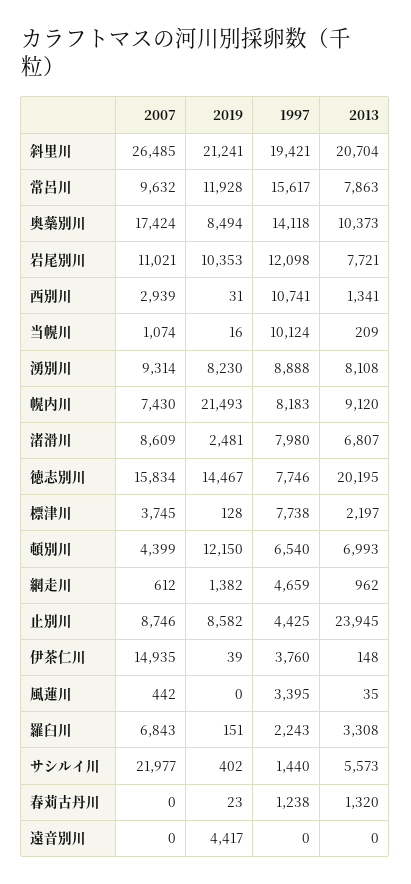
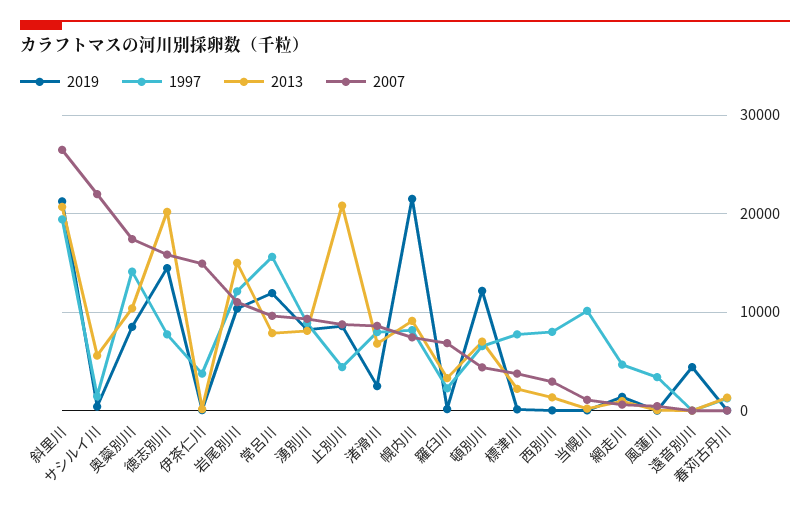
  {
    "2007": {
      "斜里川": 26485,
      "常呂川": 9632,
      "奥蘂別川": 17424,
      "岩尾別川": 11021,
      "西別川": 2939,
      "当幌川": 1074,
      "湧別川": 9314,
      "幌内川": 7430,
      "渚滑川": 8609,
      "徳志別川": 15834,
      "標津川": 3745,
      "頓別川": 4399,
      "網走川": 612,
      "止別川": 8746,
      "伊茶仁川": 14935,
      "風蓮川": 442,
      "羅臼川": 6843,
      "サシルイ川": 21977,
      "春苅古丹川": 0,
      "遠音別川": 0
    },
    "2019": {
      "斜里川": 21241,
      "常呂川": 11928,
      "奥蘂別川": 8494,
      "岩尾別川": 10353,
      "西別川": 31,
      "当幌川": 16,
      "湧別川": 8230,
      "幌内川": 21493,
      "渚滑川": 2481,
      "徳志別川": 14467,
      "標津川": 128,
      "頓別川": 12150,
      "網走川": 1382,
      "止別川": 8582,
      "伊茶仁川": 39,
      "風蓮川": 0,
      "羅臼川": 151,
      "サシルイ川": 402,
      "春苅古丹川": 23,
      "遠音別川": 4417
    },
    "1997": {
      "斜里川": 19421,
      "常呂川": 15617,
      "奥蘂別川": 14118,
      "岩尾別川": 12098,
-     "西別川": 10741,
+     "西別川": 8000,
      "当幌川": 10124,
      "湧別川": 8888,
      "幌内川": 8183,
      "渚滑川": 7980,
      "徳志別川": 7746,
      "標津川": 7738,
      "頓別川": 6540,
      "網走川": 4659,
      "止別川": 4425,
      "伊茶仁川": 3760,
      "風蓮川": 3395,
      "羅臼川": 2243,
      "サシルイ川": 1440,
      "春苅古丹川": 1238,
      "遠音別川": 0
    },
    "2013": {
      "斜里川": 20704,
      "常呂川": 7863,
      "奥蘂別川": 10373,
-     "岩尾別川": 7721,
+     "岩尾別川": 15000,
      "西別川": 1341,
      "当幌川": 209,
      "湧別川": 8108,
      "幌内川": 9120,
      "渚滑川": 6807,
      "徳志別川": 20195,
      "標津川": 2197,
      "頓別川": 6993,
      "網走川": 962,
-     "止別川": 23945,
+     "止別川": 21000,
      "伊茶仁川": 148,
      "風蓮川": 35,
      "羅臼川": 3308,
      "サシルイ川": 5573,
      "春苅古丹川": 1320,
      "遠音別川": 0
    }
  }

